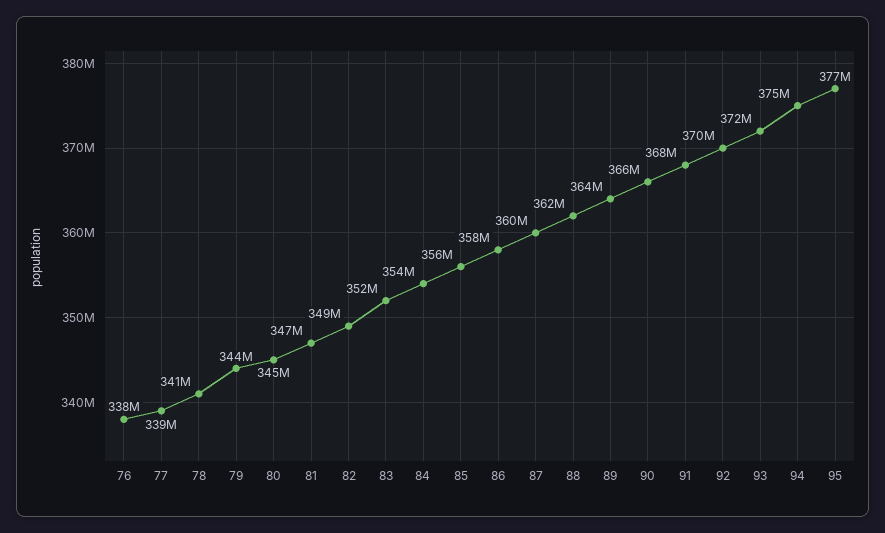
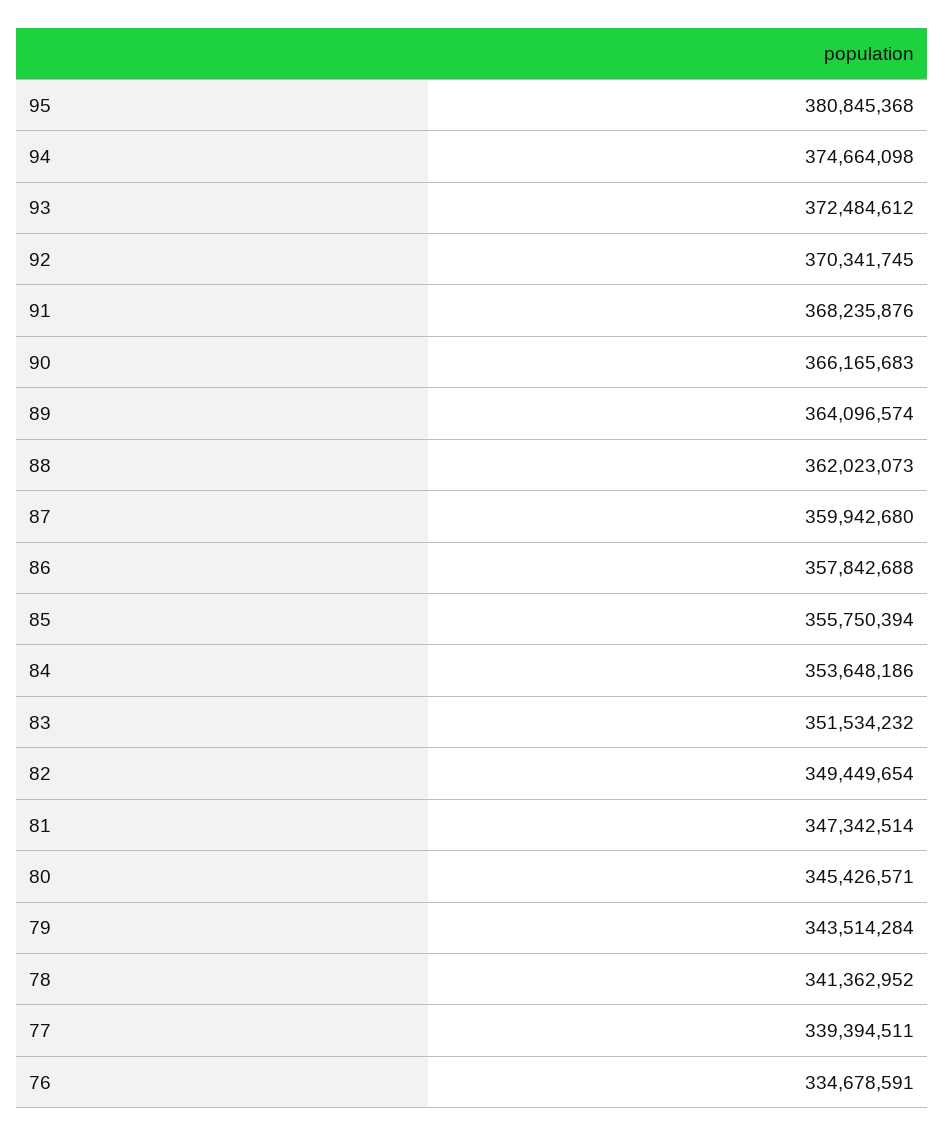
  {
-   "76": 338000000,
+   "76": 334678591,
    "77": 339394511,
    "78": 341362952,
    "79": 343514284,
    "80": 345426571,
    "81": 347342514,
    "82": 349449654,
    "83": 351534232,
    "84": 353648186,
    "85": 355750394,
    "86": 357842688,
    "87": 359942680,
    "88": 362023073,
    "89": 364096574,
    "90": 366165683,
    "91": 368235876,
    "92": 370341745,
    "93": 372484612,
    "94": 374664098,
-   "95": 377000000
+   "95": 380845368
  }

